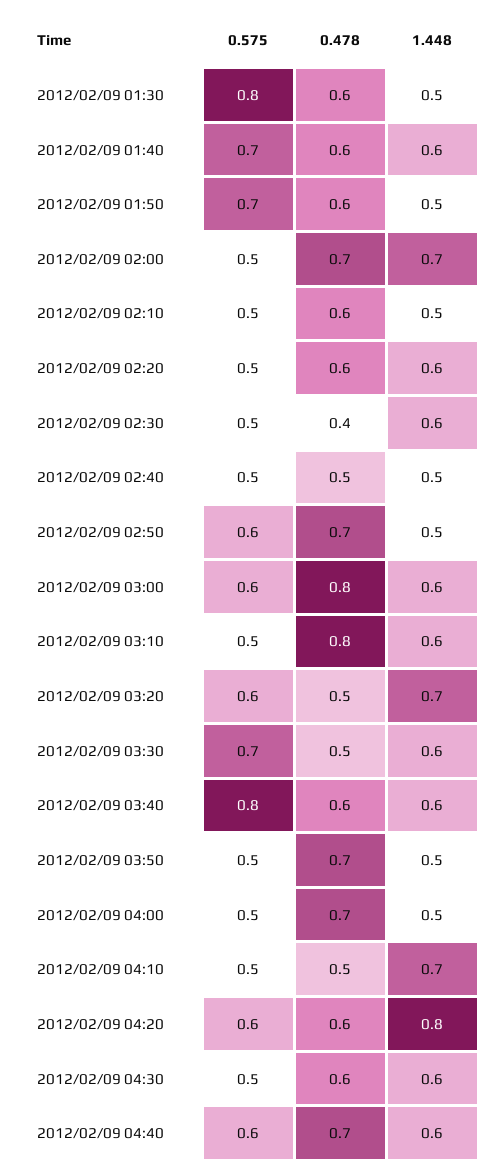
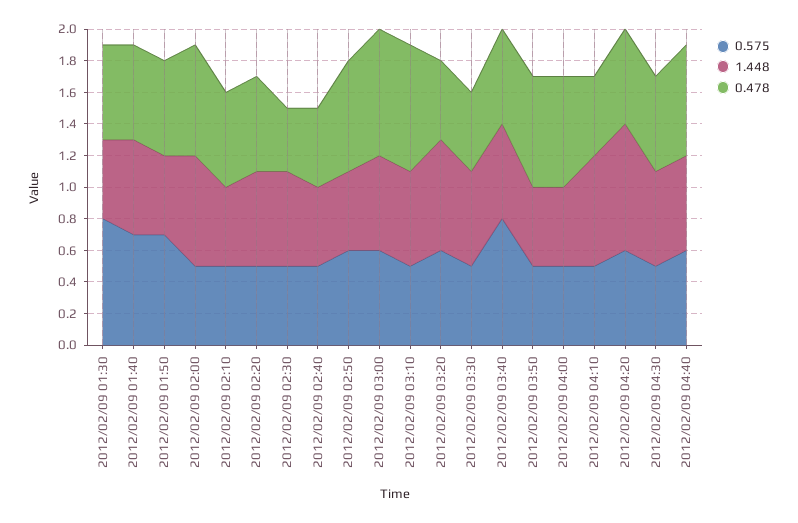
  {
    "0.575": {
      "2012/02/09 01:30": 0.8,
      "2012/02/09 01:40": 0.7,
      "2012/02/09 01:50": 0.7,
      "2012/02/09 02:00": 0.5,
      "2012/02/09 02:10": 0.5,
      "2012/02/09 02:20": 0.5,
      "2012/02/09 02:30": 0.5,
      "2012/02/09 02:40": 0.5,
      "2012/02/09 02:50": 0.6,
      "2012/02/09 03:00": 0.6,
      "2012/02/09 03:10": 0.5,
      "2012/02/09 03:20": 0.6,
-     "2012/02/09 03:30": 0.7,
+     "2012/02/09 03:30": 0.5,
      "2012/02/09 03:40": 0.8,
      "2012/02/09 03:50": 0.5,
      "2012/02/09 04:00": 0.5,
      "2012/02/09 04:10": 0.5,
      "2012/02/09 04:20": 0.6,
      "2012/02/09 04:30": 0.5,
      "2012/02/09 04:40": 0.6
    },
    "0.478": {
      "2012/02/09 01:30": 0.6,
      "2012/02/09 01:40": 0.6,
      "2012/02/09 01:50": 0.6,
      "2012/02/09 02:00": 0.7,
      "2012/02/09 02:10": 0.6,
      "2012/02/09 02:20": 0.6,
      "2012/02/09 02:30": 0.4,
      "2012/02/09 02:40": 0.5,
      "2012/02/09 02:50": 0.7,
      "2012/02/09 03:00": 0.8,
      "2012/02/09 03:10": 0.8,
      "2012/02/09 03:20": 0.5,
      "2012/02/09 03:30": 0.5,
      "2012/02/09 03:40": 0.6,
      "2012/02/09 03:50": 0.7,
      "2012/02/09 04:00": 0.7,
      "2012/02/09 04:10": 0.5,
      "2012/02/09 04:20": 0.6,
      "2012/02/09 04:30": 0.6,
      "2012/02/09 04:40": 0.7
    },
    "1.448": {
      "2012/02/09 01:30": 0.5,
      "2012/02/09 01:40": 0.6,
      "2012/02/09 01:50": 0.5,
      "2012/02/09 02:00": 0.7,
      "2012/02/09 02:10": 0.5,
      "2012/02/09 02:20": 0.6,
      "2012/02/09 02:30": 0.6,
      "2012/02/09 02:40": 0.5,
      "2012/02/09 02:50": 0.5,
      "2012/02/09 03:00": 0.6,
      "2012/02/09 03:10": 0.6,
      "2012/02/09 03:20": 0.7,
      "2012/02/09 03:30": 0.6,
      "2012/02/09 03:40": 0.6,
      "2012/02/09 03:50": 0.5,
      "2012/02/09 04:00": 0.5,
      "2012/02/09 04:10": 0.7,
      "2012/02/09 04:20": 0.8,
      "2012/02/09 04:30": 0.6,
      "2012/02/09 04:40": 0.6
    }
  }

